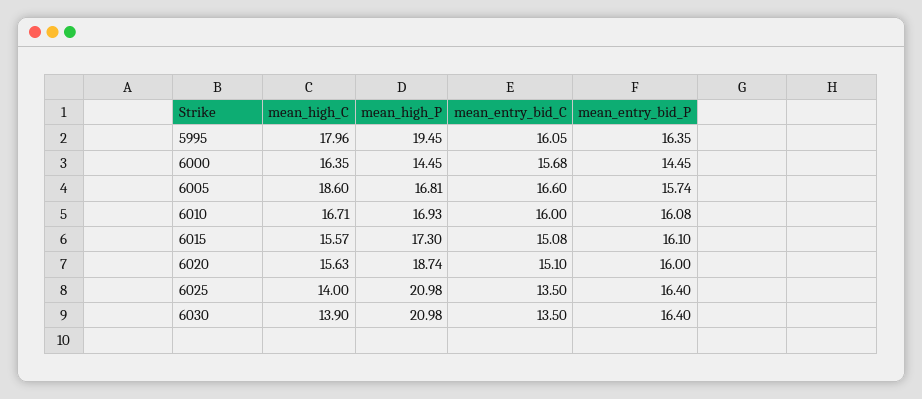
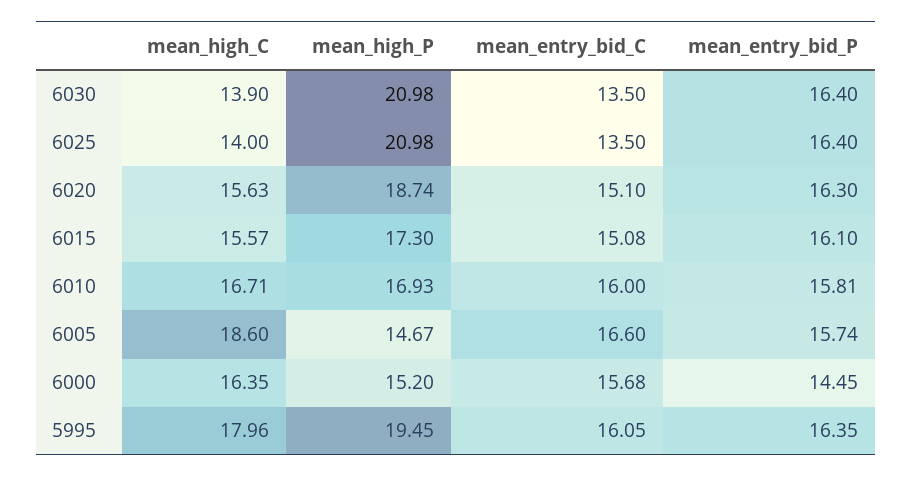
  {
    "mean_high_C": {
      "5995": 17.96,
      "6000": 16.35,
      "6005": 18.6,
      "6010": 16.71,
      "6015": 15.57,
      "6020": 15.63,
      "6025": 14,
      "6030": 13.9
    },
    "mean_high_P": {
      "5995": 19.45,
-     "6000": 14.45,
+     "6000": 15.2,
-     "6005": 16.81,
+     "6005": 14.67,
      "6010": 16.93,
      "6015": 17.3,
      "6020": 18.74,
      "6025": 20.98,
      "6030": 20.98
    },
    "mean_entry_bid_C": {
      "5995": 16.05,
      "6000": 15.68,
      "6005": 16.6,
      "6010": 16,
      "6015": 15.08,
      "6020": 15.1,
      "6025": 13.5,
      "6030": 13.5
    },
    "mean_entry_bid_P": {
      "5995": 16.35,
      "6000": 14.45,
      "6005": 15.74,
-     "6010": 16.08,
+     "6010": 15.81,
      "6015": 16.1,
-     "6020": 16,
+     "6020": 16.3,
      "6025": 16.4,
      "6030": 16.4
    }
  }

